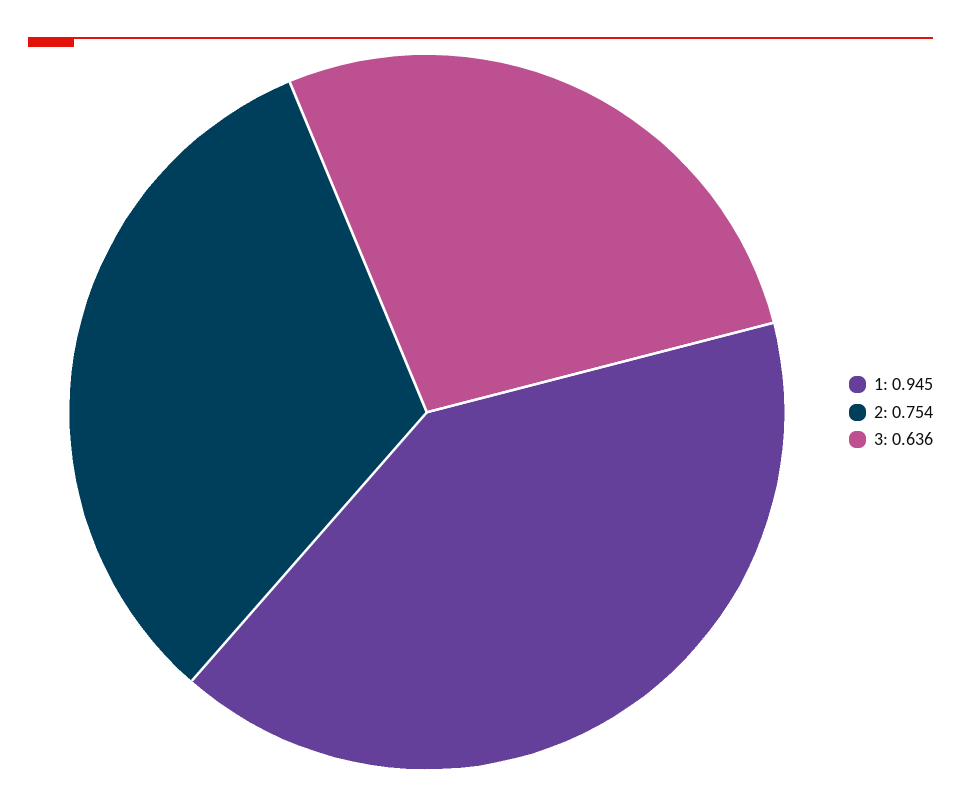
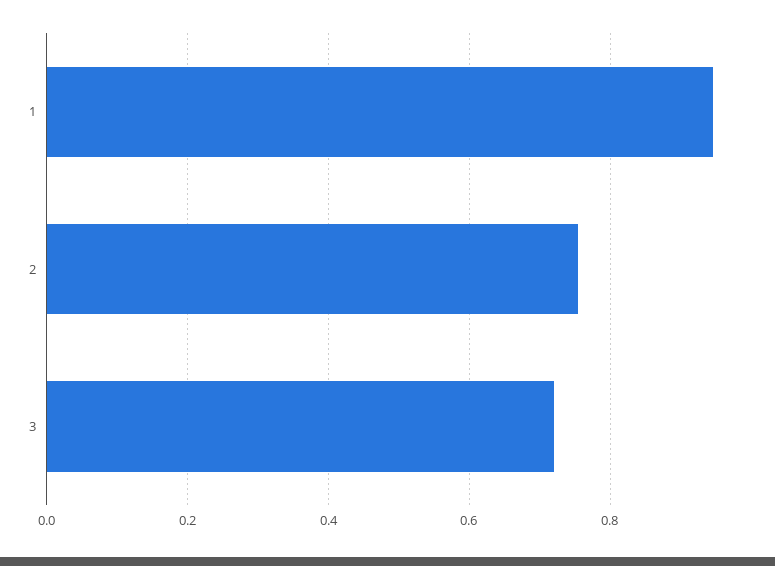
  {
    "1": 0.945,
    "2": 0.754,
-   "3": 0.636
+   "3": 0.72
  }

